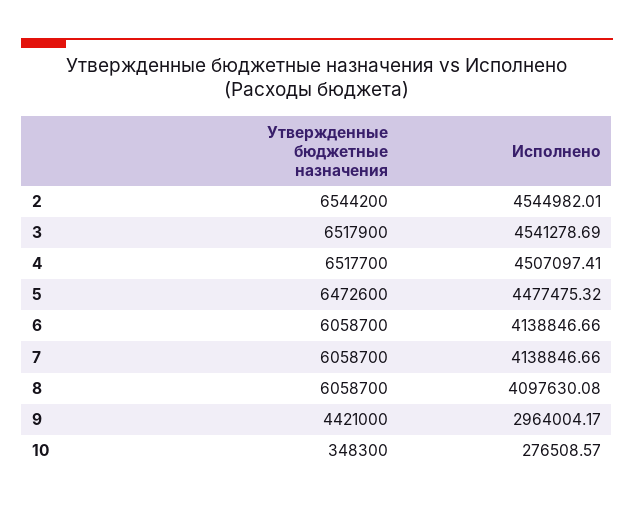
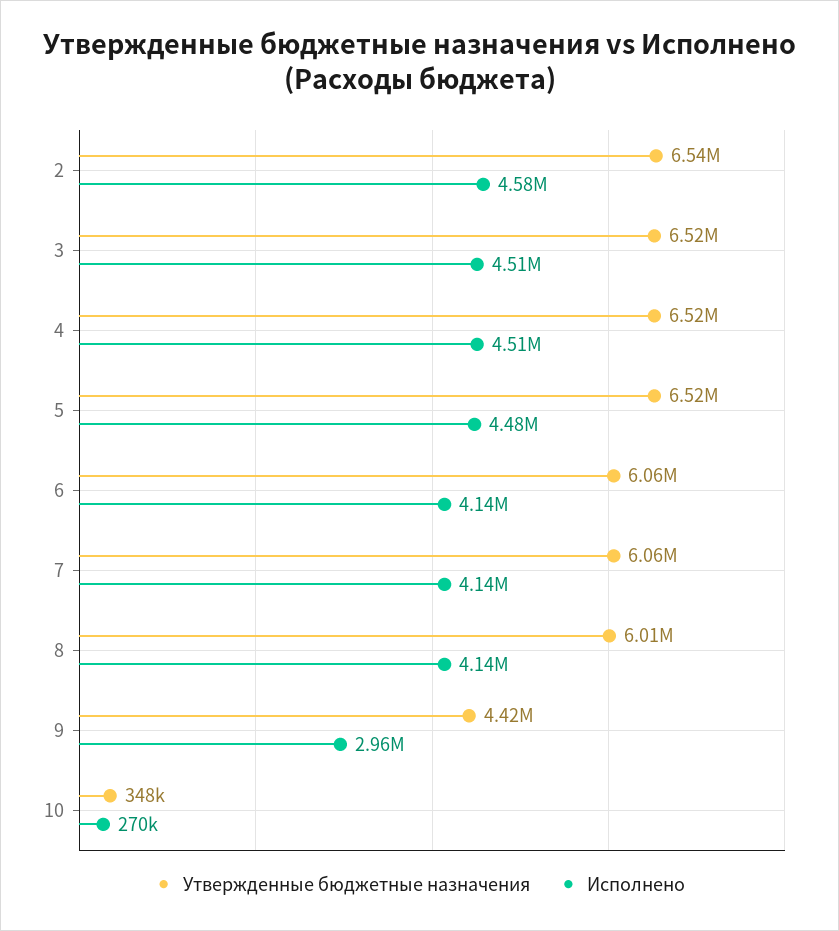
  {
    "Утвержденные бюджетные назначения": {
      "2": 6544200,
      "3": 6517900,
      "4": 6517700,
-     "5": 6472600,
+     "5": 6520000,
      "6": 6058700,
      "7": 6058700,
-     "8": 6058700,
+     "8": 6010000,
      "9": 4421000,
      "10": 348300
    },
    "Исполнено": {
-     "2": 4544982.01,
+     "2": 4580000,
-     "3": 4541278.69,
+     "3": 4510000,
      "4": 4507097.41,
      "5": 4477475.32,
      "6": 4138846.66,
      "7": 4138846.66,
-     "8": 4097630.08,
+     "8": 4140000,
      "9": 2964004.17,
-     "10": 276508.57
+     "10": 270000
    }
  }

